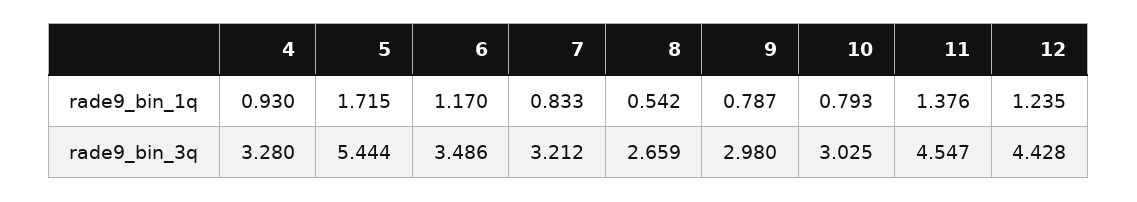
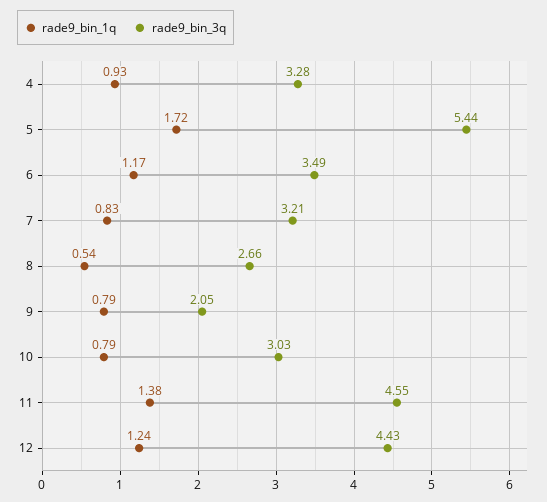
  {
    "rade9_bin_1q": {
      "4": 0.93,
      "5": 1.715,
      "6": 1.17,
      "7": 0.833,
      "8": 0.542,
      "9": 0.787,
      "10": 0.793,
      "11": 1.376,
      "12": 1.235
    },
    "rade9_bin_3q": {
      "4": 3.28,
      "5": 5.444,
      "6": 3.486,
      "7": 3.212,
      "8": 2.659,
-     "9": 2.98,
+     "9": 2.05,
      "10": 3.025,
      "11": 4.547,
      "12": 4.428
    }
  }

